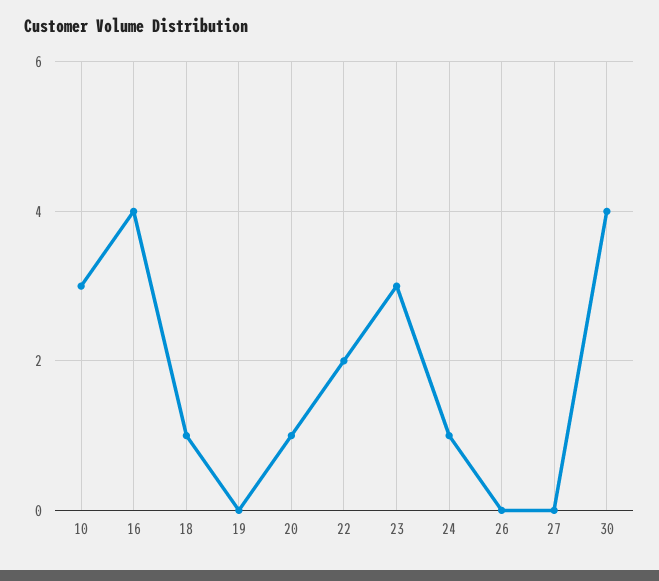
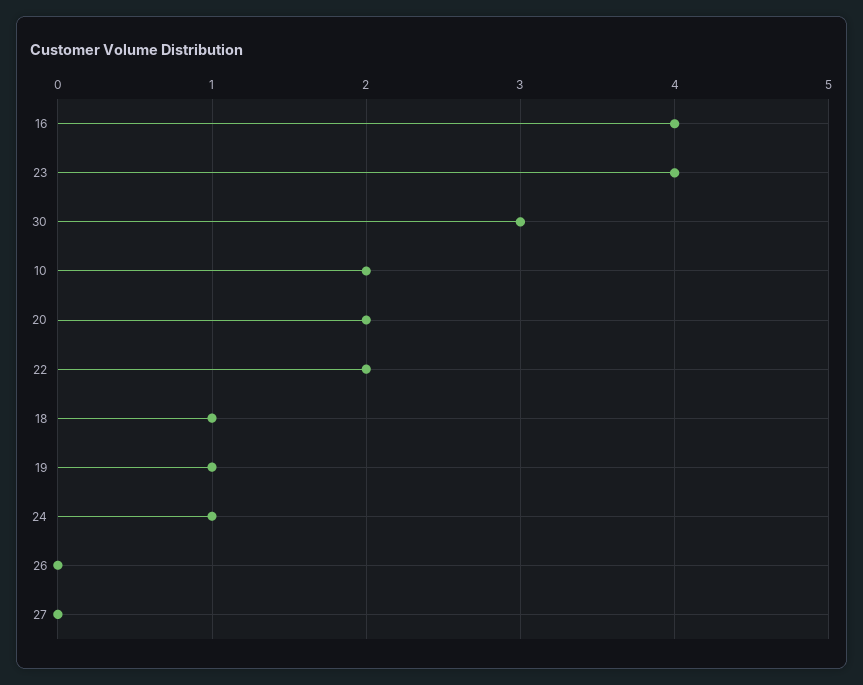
  {
-   "10": 3,
+   "10": 2,
    "16": 4,
    "18": 1,
-   "19": 0,
+   "19": 1,
-   "20": 1,
+   "20": 2,
    "22": 2,
-   "23": 3,
+   "23": 4,
    "24": 1,
    "26": 0,
    "27": 0,
-   "30": 4
+   "30": 3
  }

